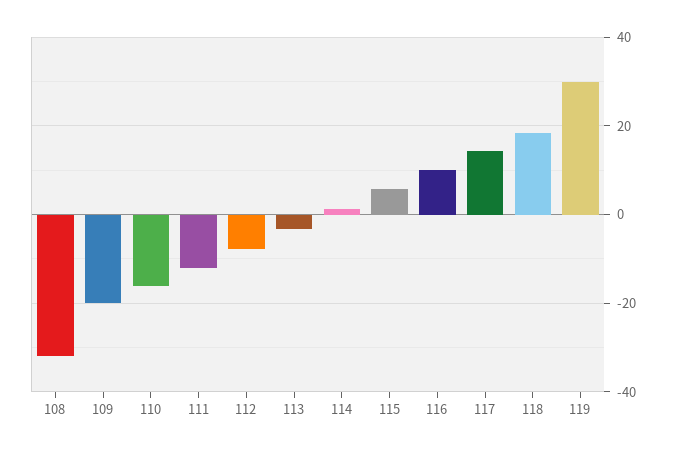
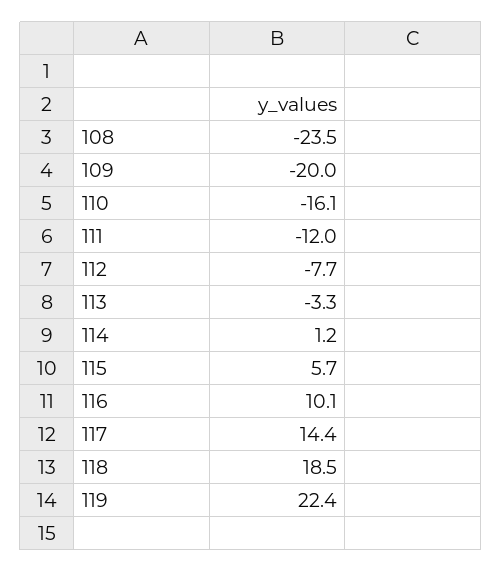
  {
-   "108": -32,
+   "108": -23.5,
    "109": -20,
    "110": -16.1,
    "111": -12,
    "112": -7.7,
    "113": -3.3,
    "114": 1.2,
    "115": 5.7,
    "116": 10.1,
    "117": 14.4,
    "118": 18.5,
-   "119": 30
+   "119": 22.4
  }

